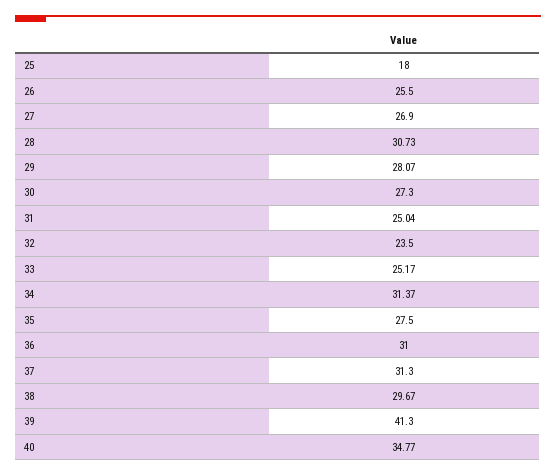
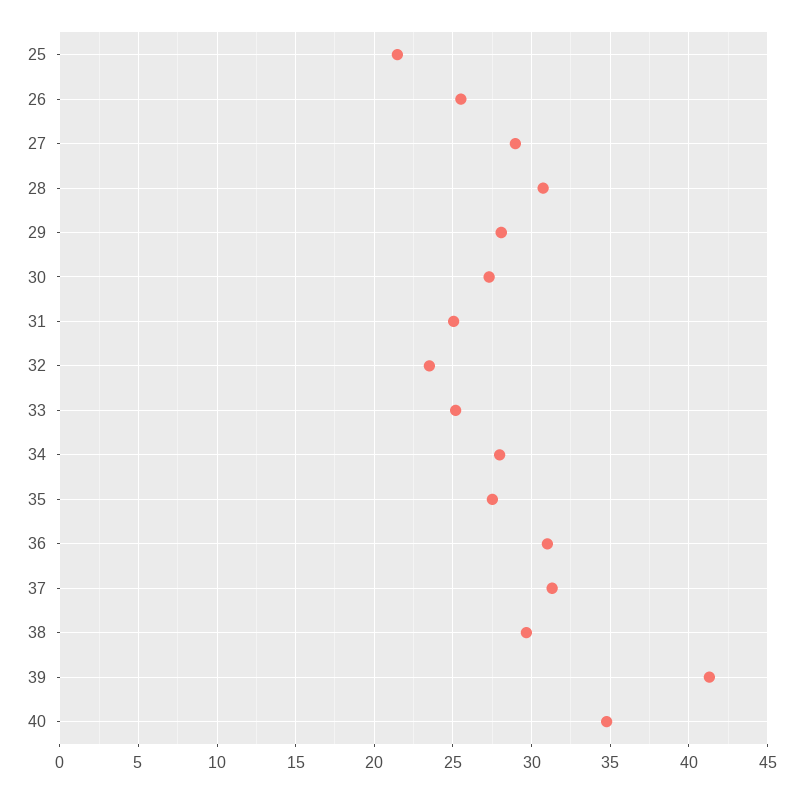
  {
-   "25": 18,
+   "25": 21.5,
    "26": 25.5,
-   "27": 26.9,
+   "27": 29,
    "28": 30.73,
    "29": 28.07,
    "30": 27.3,
    "31": 25.04,
    "32": 23.5,
    "33": 25.17,
-   "34": 31.37,
+   "34": 28,
    "35": 27.5,
    "36": 31,
    "37": 31.3,
    "38": 29.67,
    "39": 41.3,
    "40": 34.77
  }

